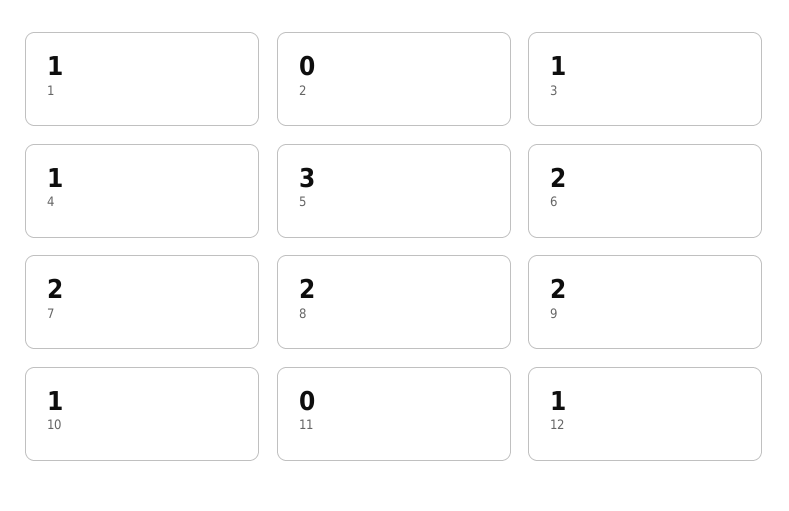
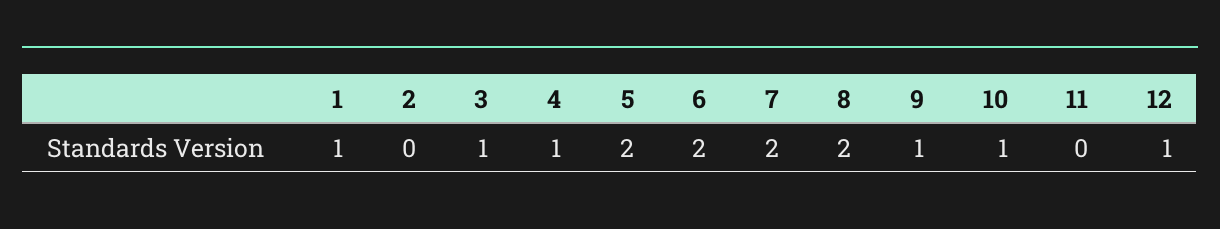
  {
    "1": 1,
    "2": 0,
    "3": 1,
    "4": 1,
-   "5": 3,
+   "5": 2,
    "6": 2,
    "7": 2,
    "8": 2,
-   "9": 2,
+   "9": 1,
    "10": 1,
    "11": 0,
    "12": 1
  }

